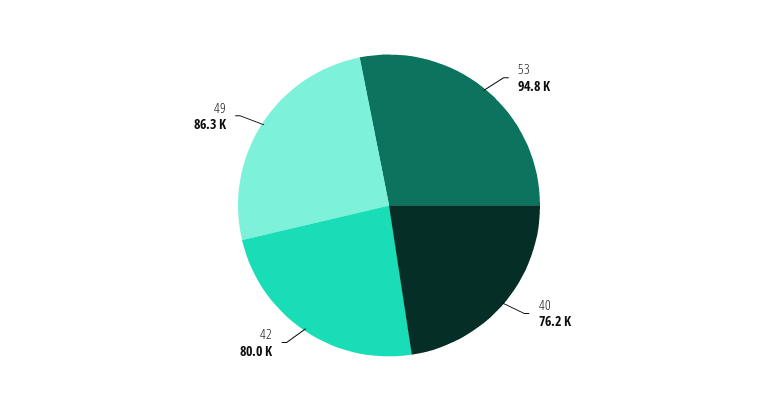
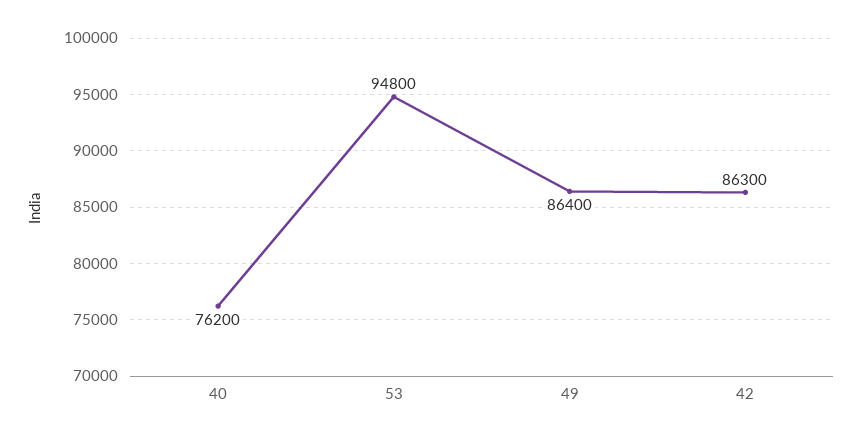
  {
    "53": 94800,
    "40": 76200,
-   "42": 80000,
+   "42": 86300,
-   "49": 86300
+   "49": 86400
  }

